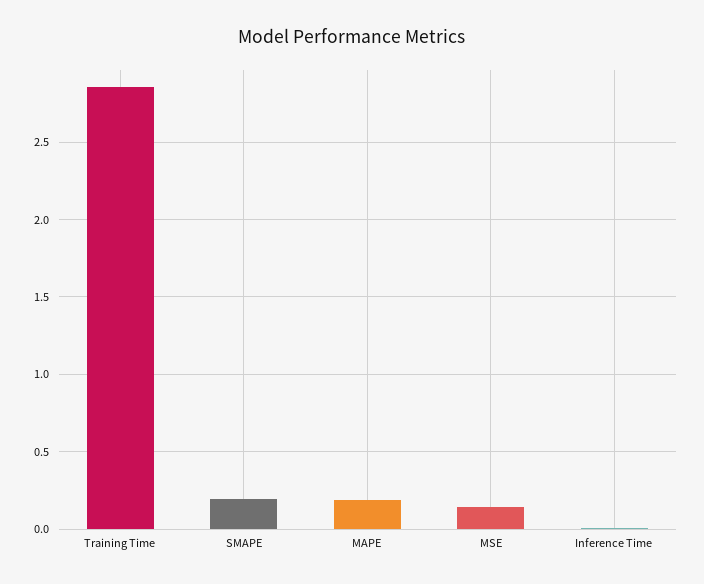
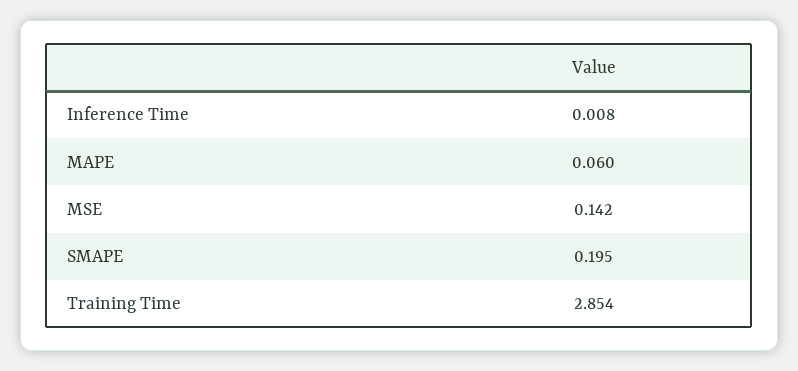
  {
    "Training Time": 2.854,
    "SMAPE": 0.195,
-   "MAPE": 0.2,
+   "MAPE": 0.06,
    "MSE": 0.142,
    "Inference Time": 0.008
  }

